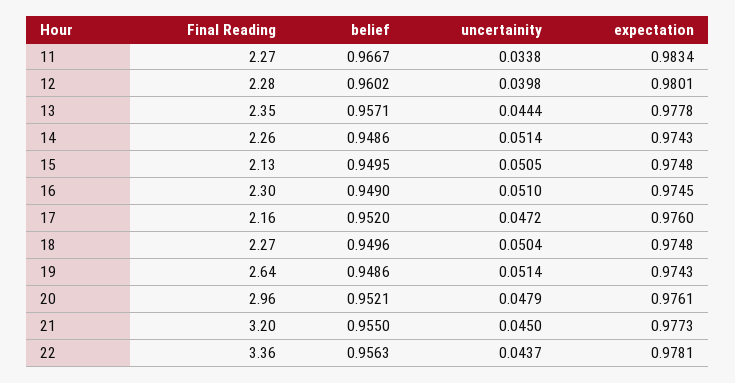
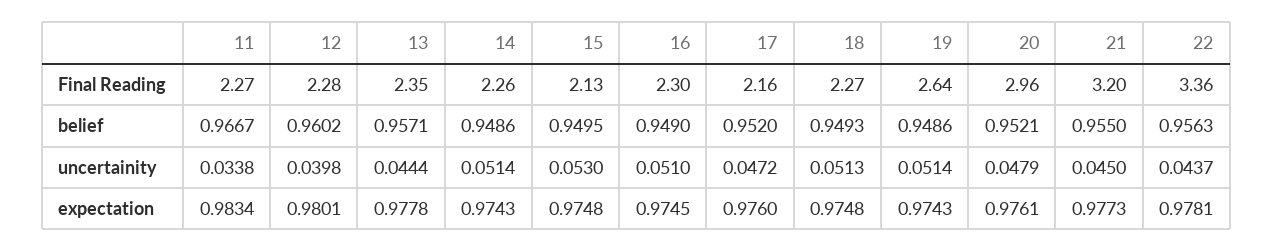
  {
    "Final Reading": {
      "11": 2.27,
      "12": 2.28,
      "13": 2.35,
      "14": 2.26,
      "15": 2.13,
      "16": 2.3,
      "17": 2.16,
      "18": 2.27,
      "19": 2.64,
      "20": 2.96,
      "21": 3.2,
      "22": 3.36
    },
    "belief": {
      "11": 0.9667,
      "12": 0.9602,
      "13": 0.9571,
      "14": 0.9486,
      "15": 0.9495,
      "16": 0.949,
      "17": 0.952,
-     "18": 0.9496,
+     "18": 0.9493,
      "19": 0.9486,
      "20": 0.9521,
      "21": 0.955,
      "22": 0.9563
    },
    "uncertainity": {
      "11": 0.0338,
      "12": 0.0398,
      "13": 0.0444,
      "14": 0.0514,
-     "15": 0.0505,
+     "15": 0.053,
      "16": 0.051,
      "17": 0.0472,
-     "18": 0.0504,
+     "18": 0.0513,
      "19": 0.0514,
      "20": 0.0479,
      "21": 0.045,
      "22": 0.0437
    },
    "expectation": {
      "11": 0.9834,
      "12": 0.9801,
      "13": 0.9778,
      "14": 0.9743,
      "15": 0.9748,
      "16": 0.9745,
      "17": 0.976,
      "18": 0.9748,
      "19": 0.9743,
      "20": 0.9761,
      "21": 0.9773,
      "22": 0.9781
    }
  }

